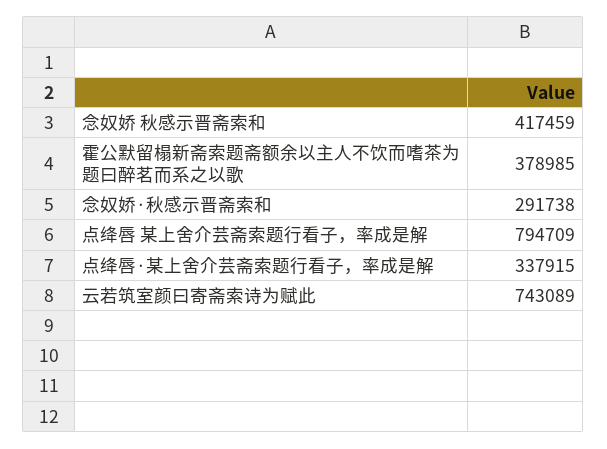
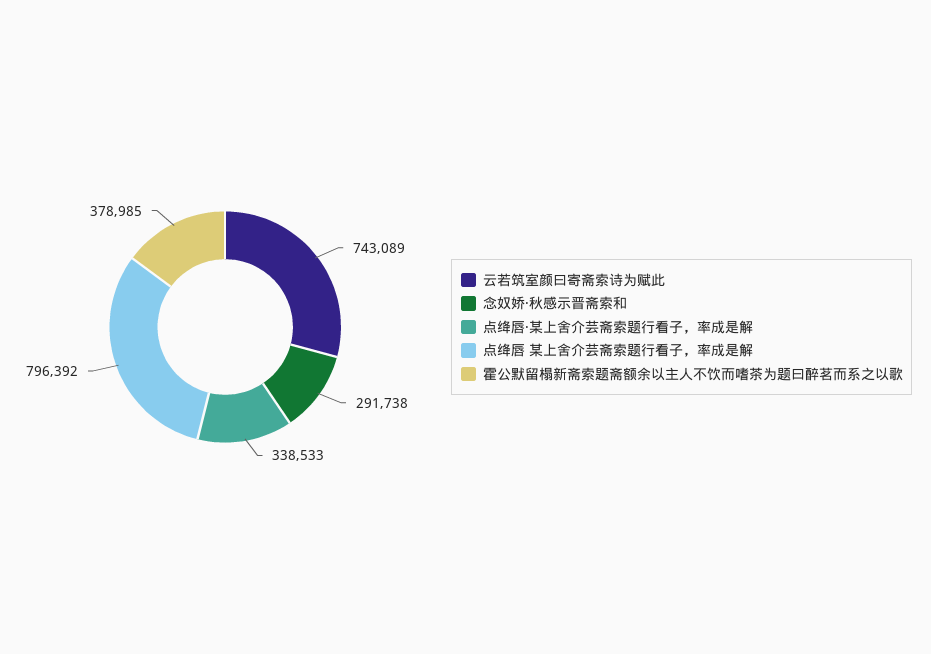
  {
-   "念奴娇 秋感示晋斋索和": 417459,
    "霍公默留榻新斋索题斋额余以主人不饮而嗜茶为题曰醉茗而系之以歌": 378985,
    "念奴娇·秋感示晋斋索和": 291738,
-   "点绛唇 某上舍介芸斋索题行看子，率成是解": 794709,
+   "点绛唇 某上舍介芸斋索题行看子，率成是解": 796392,
-   "点绛唇·某上舍介芸斋索题行看子，率成是解": 337915,
+   "点绛唇·某上舍介芸斋索题行看子，率成是解": 338533,
    "云若筑室颜曰寄斋索诗为赋此": 743089
  }

